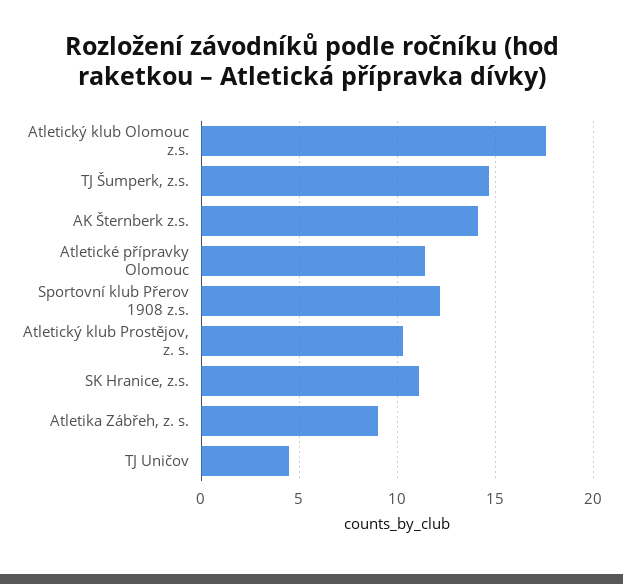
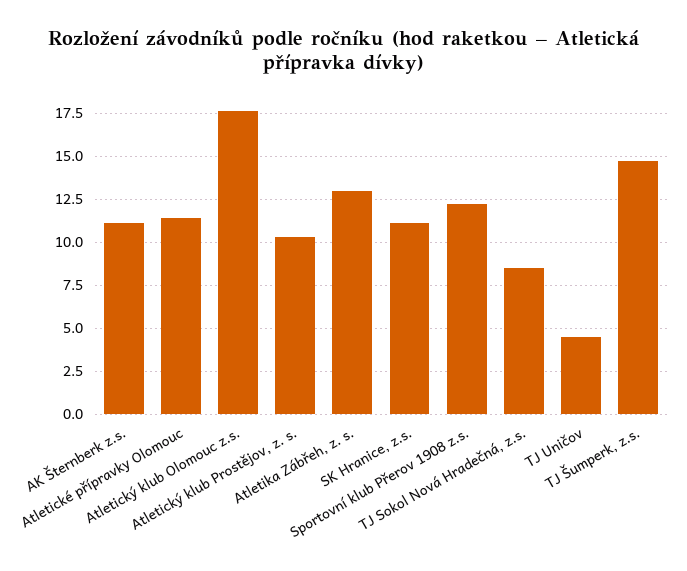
  {
    "Atletický klub Olomouc z.s.": 17.5,
    "TJ Šumperk, z.s.": 14.5,
-   "AK Šternberk z.s.": 14,
+   "AK Šternberk z.s.": 11,
    "Atletické přípravky Olomouc": 11.5,
    "Sportovní klub Přerov 1908 z.s.": 12,
    "Atletický klub Prostějov, z. s.": 10.5,
    "SK Hranice, z.s.": 11,
-   "Atletika Zábřeh, z. s.": 9,
+   "Atletika Zábřeh, z. s.": 13,
-   "TJ Uničov": 4.5
+   "TJ Uničov": 4.5,
+   "TJ Sokol Nová Hradečná, z.s.": 8.5
  }

